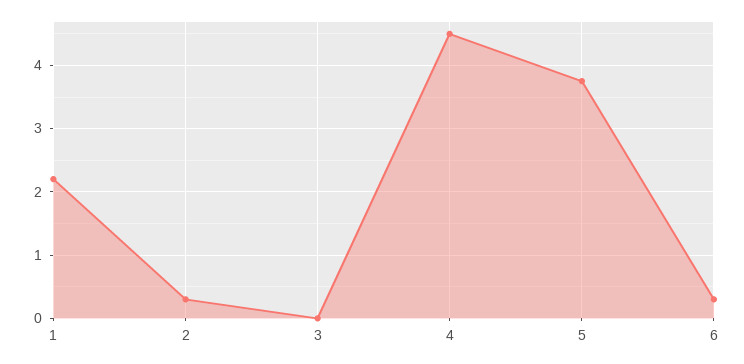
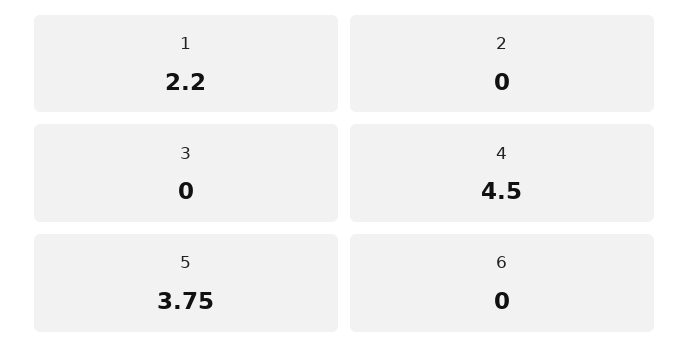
  {
    "1": 2.2,
-   "2": 0.3,
+   "2": 0,
    "3": 0,
    "4": 4.5,
    "5": 3.75,
-   "6": 0.3
+   "6": 0
  }

